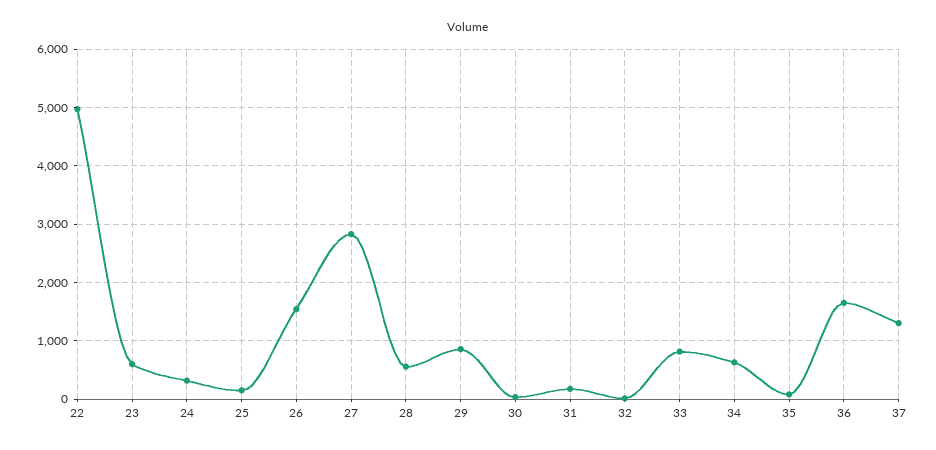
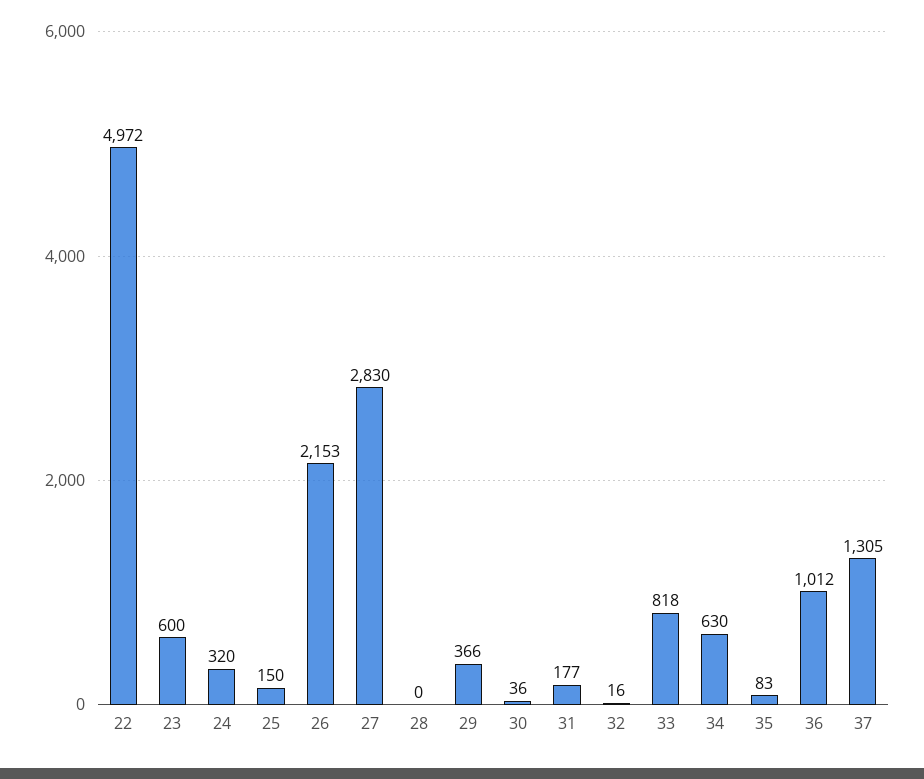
  {
    "22": 4972,
    "23": 600,
    "24": 320,
    "25": 150,
-   "26": 1600,
+   "26": 2153,
    "27": 2830,
-   "28": 600,
+   "28": 0,
-   "29": 800,
+   "29": 366,
    "30": 36,
    "31": 177,
    "32": 16,
    "33": 818,
    "34": 630,
    "35": 83,
-   "36": 1600,
+   "36": 1012,
    "37": 1305
  }

